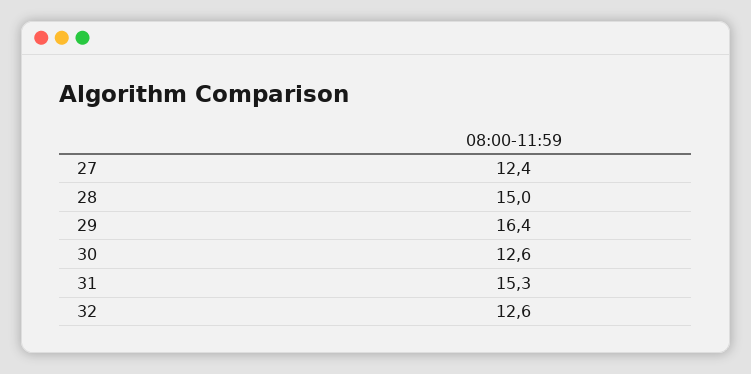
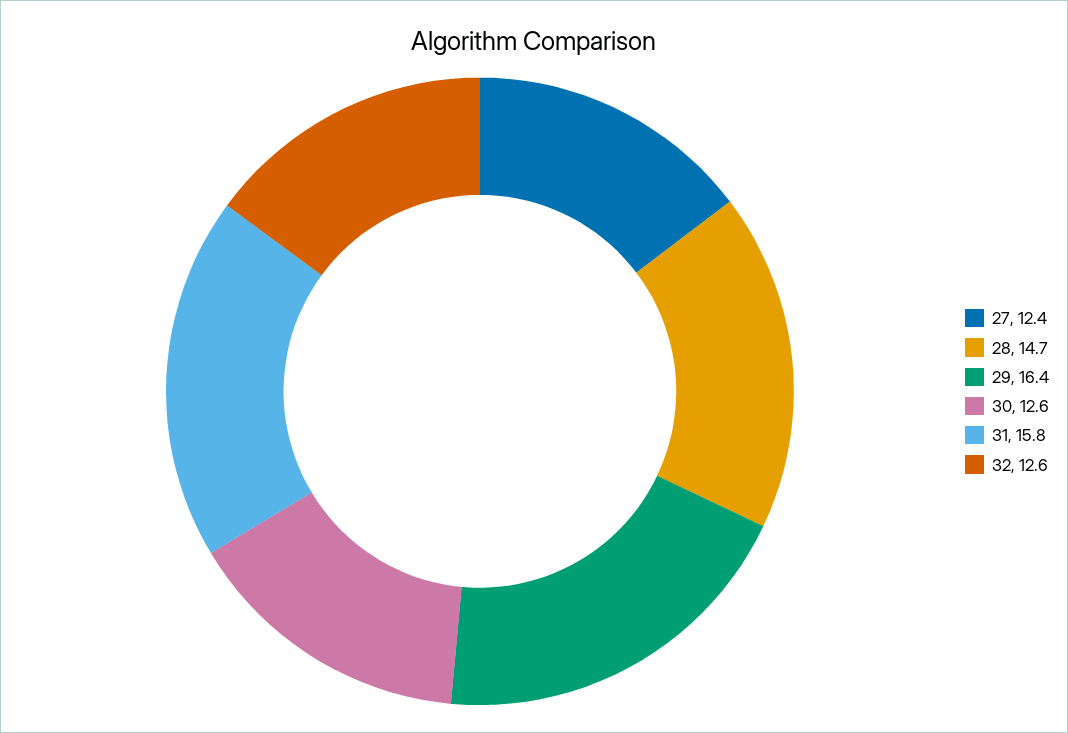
  {
    "27": 12.4,
-   "28": 15,
+   "28": 14.7,
    "29": 16.4,
    "30": 12.6,
-   "31": 15.3,
+   "31": 15.8,
    "32": 12.6
  }

